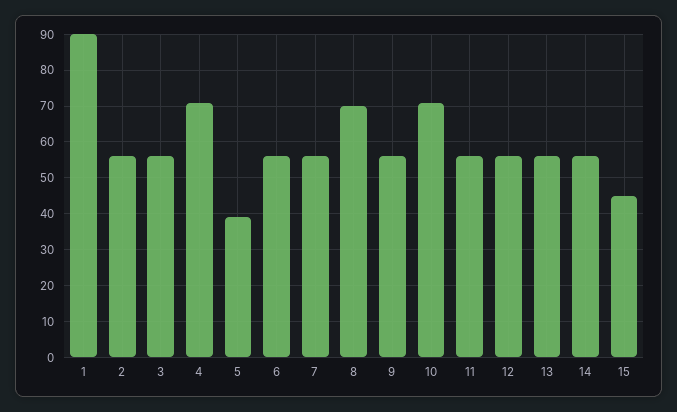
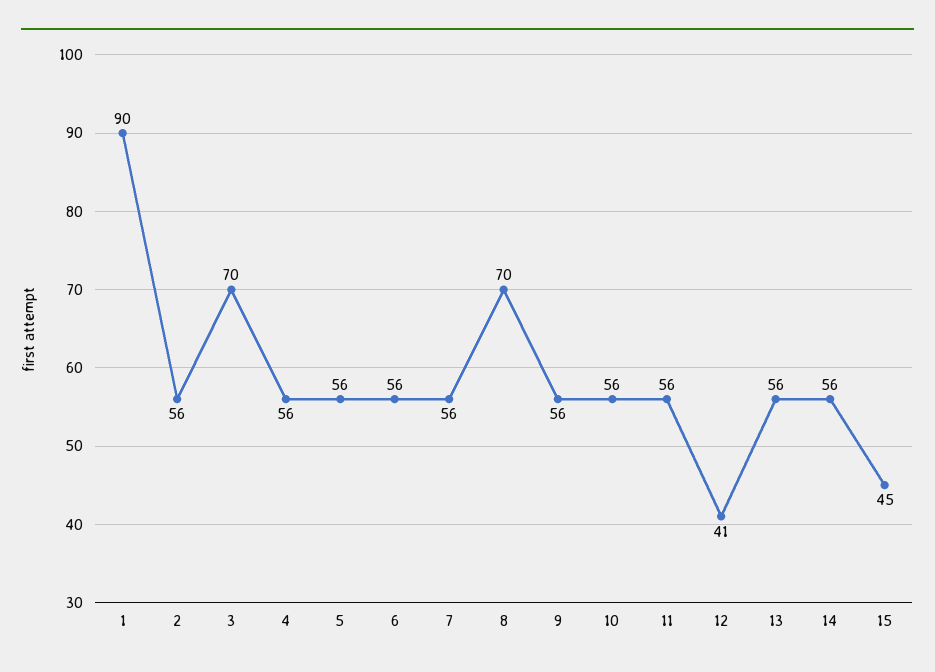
  {
    "1": 90,
    "2": 56,
-   "3": 55,
+   "3": 70,
-   "4": 70,
+   "4": 56,
-   "5": 40,
+   "5": 56,
    "6": 56,
    "7": 56,
    "8": 70,
    "9": 56,
-   "10": 70,
+   "10": 56,
    "11": 56,
-   "12": 55,
+   "12": 41,
    "13": 56,
    "14": 56,
    "15": 45
  }

